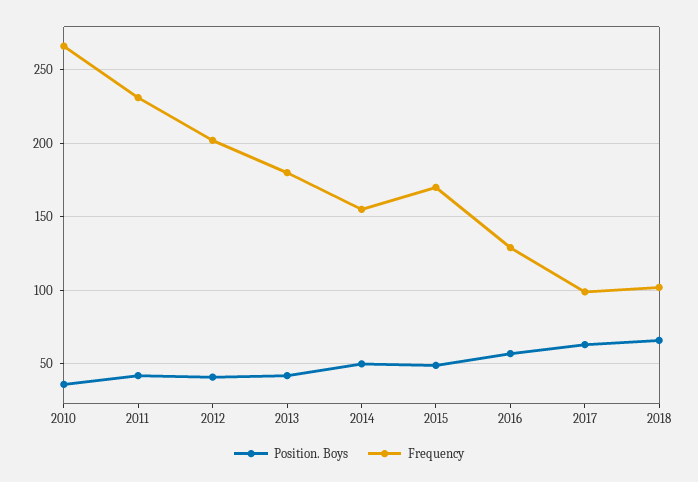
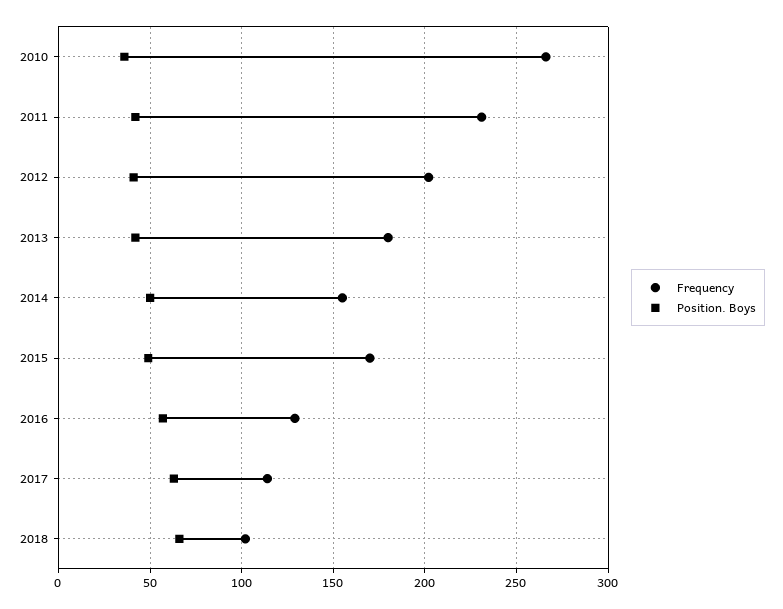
  {
    "Position. Boys": {
      "2010": 35,
      "2011": 40,
      "2012": 40,
      "2013": 40,
      "2014": 50,
      "2015": 50,
      "2016": 55,
      "2017": 65,
      "2018": 65
    },
    "Frequency": {
      "2010": 265,
      "2011": 230,
      "2012": 200,
      "2013": 180,
      "2014": 155,
      "2015": 170,
      "2016": 130,
-     "2017": 100,
+     "2017": 115,
      "2018": 100
    }
  }

